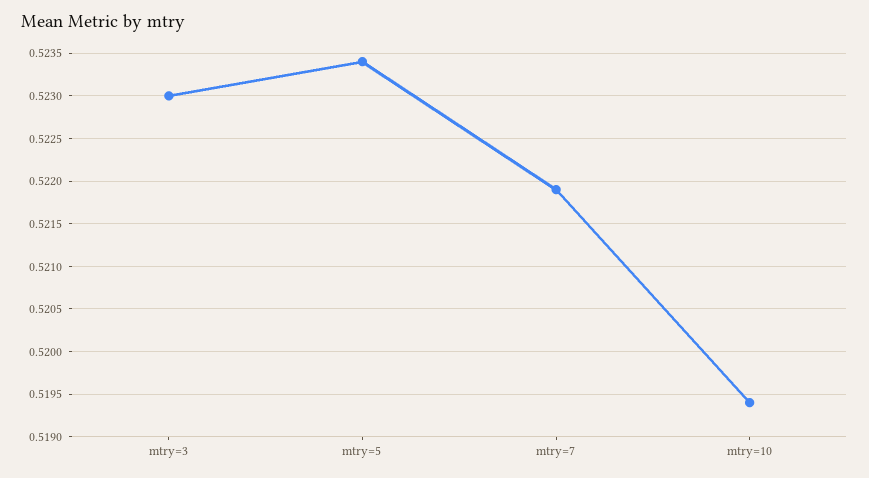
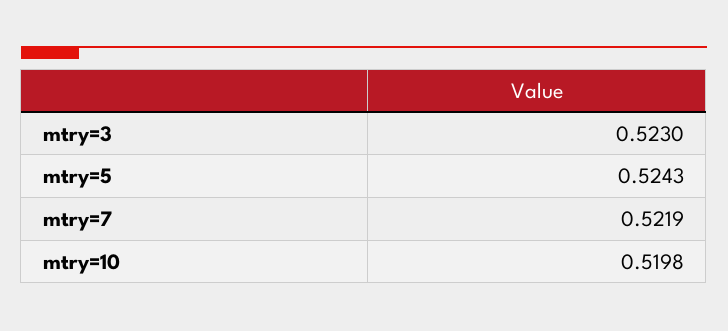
  {
    "mtry=3": 0.523,
-   "mtry=5": 0.5234,
+   "mtry=5": 0.5243,
    "mtry=7": 0.5219,
-   "mtry=10": 0.5194
+   "mtry=10": 0.5198
  }

